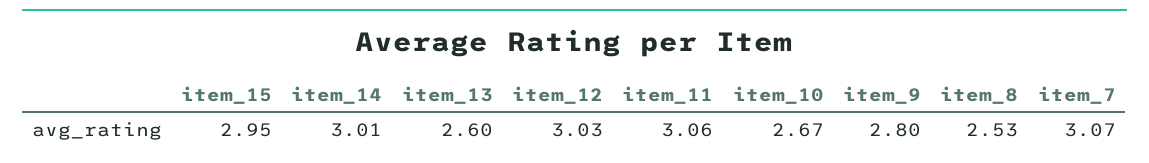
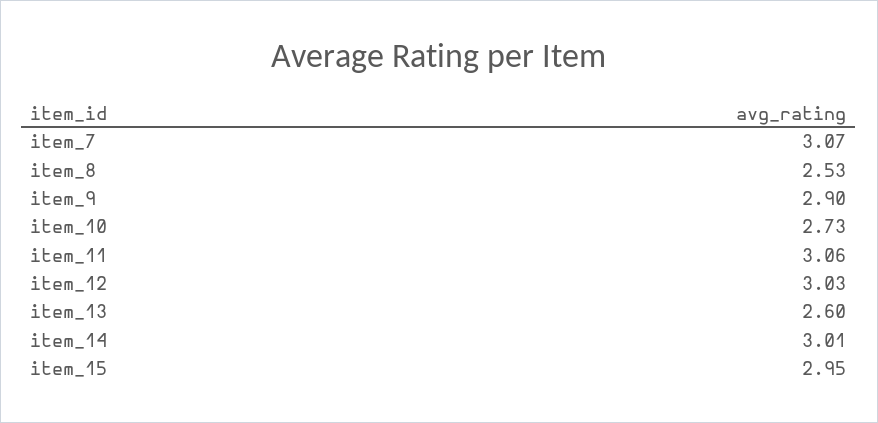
  {
    "item_15": 2.95,
    "item_14": 3.01,
    "item_13": 2.6,
    "item_12": 3.03,
    "item_11": 3.06,
-   "item_10": 2.67,
+   "item_10": 2.73,
-   "item_9": 2.8,
+   "item_9": 2.9,
    "item_8": 2.53,
    "item_7": 3.07
  }

